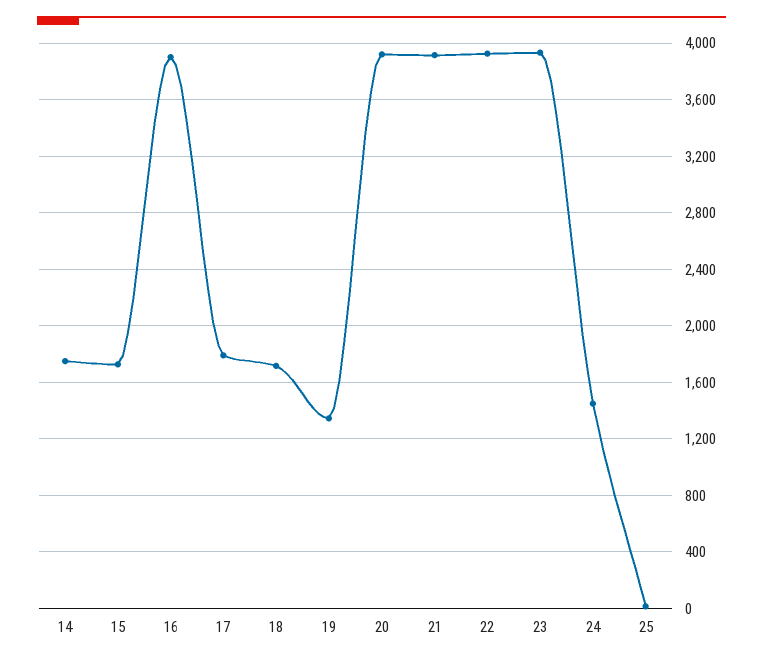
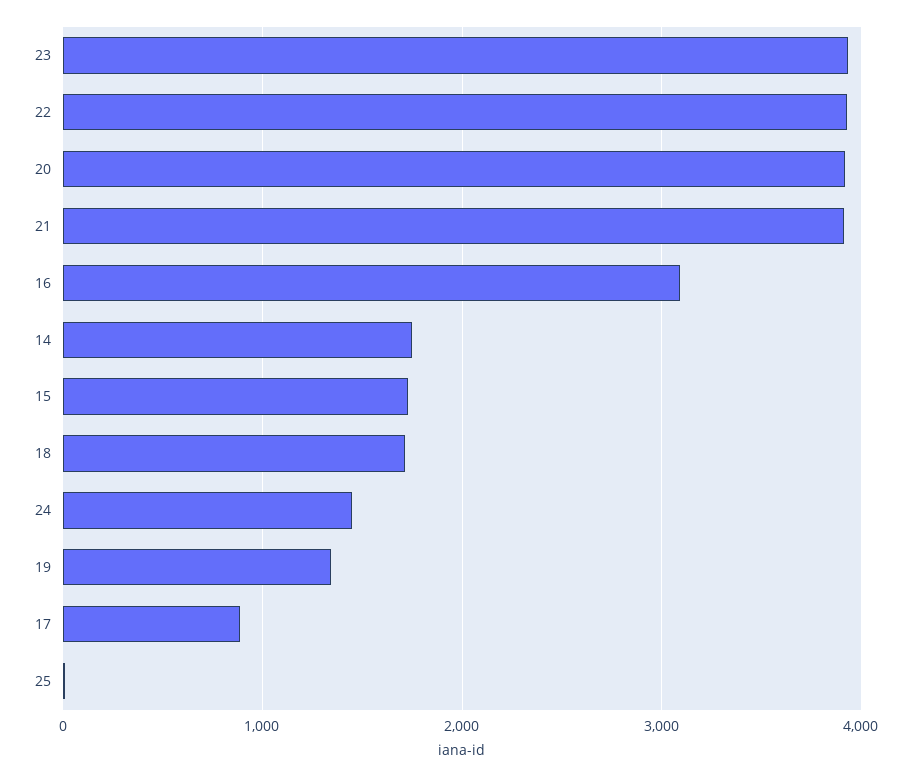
  {
    "14": 1750,
    "15": 1750,
-   "16": 3900,
+   "16": 3100,
-   "17": 1800,
+   "17": 900,
    "18": 1700,
    "19": 1350,
    "20": 3900,
    "21": 3900,
    "22": 3950,
    "23": 3950,
    "24": 1450,
    "25": 0
  }

